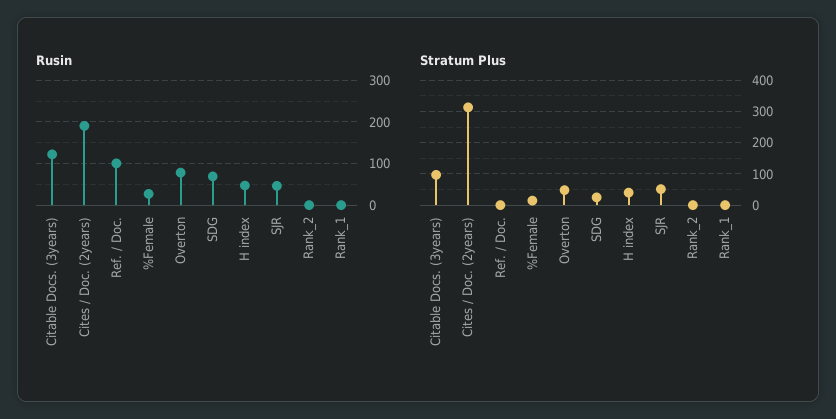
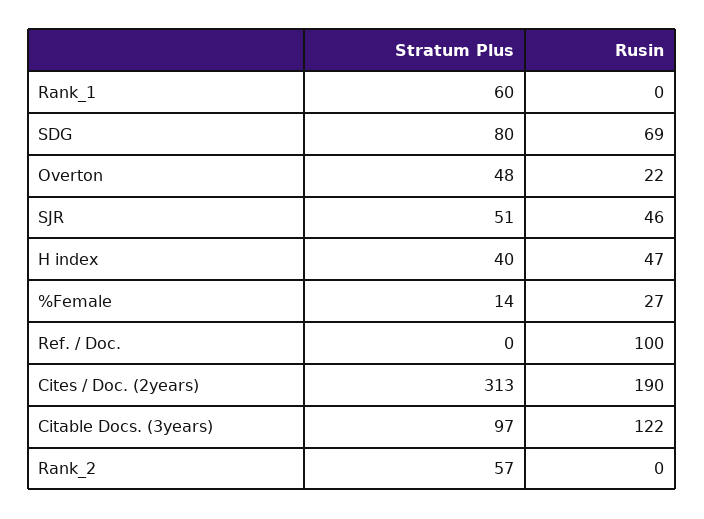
  {
    "Rusin": {
      "Citable Docs. (3years)": 122,
      "Cites / Doc. (2years)": 190,
      "Ref. / Doc.": 100,
      "%Female": 27,
-     "Overton": 80,
+     "Overton": 22,
      "SDG": 69,
      "H index": 47,
      "SJR": 46,
      "Rank_2": 0,
      "Rank_1": 0
    },
    "Stratum Plus": {
      "Citable Docs. (3years)": 97,
      "Cites / Doc. (2years)": 313,
      "Ref. / Doc.": 0,
      "%Female": 14,
      "Overton": 48,
-     "SDG": 20,
+     "SDG": 80,
      "H index": 40,
      "SJR": 51,
-     "Rank_2": 0,
+     "Rank_2": 57,
-     "Rank_1": 0
+     "Rank_1": 60
    }
  }

